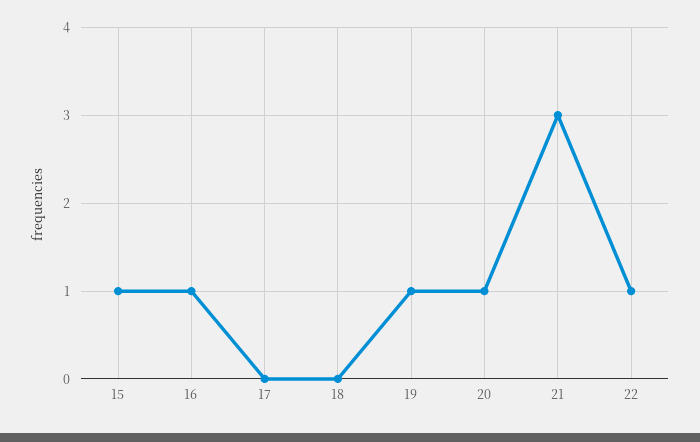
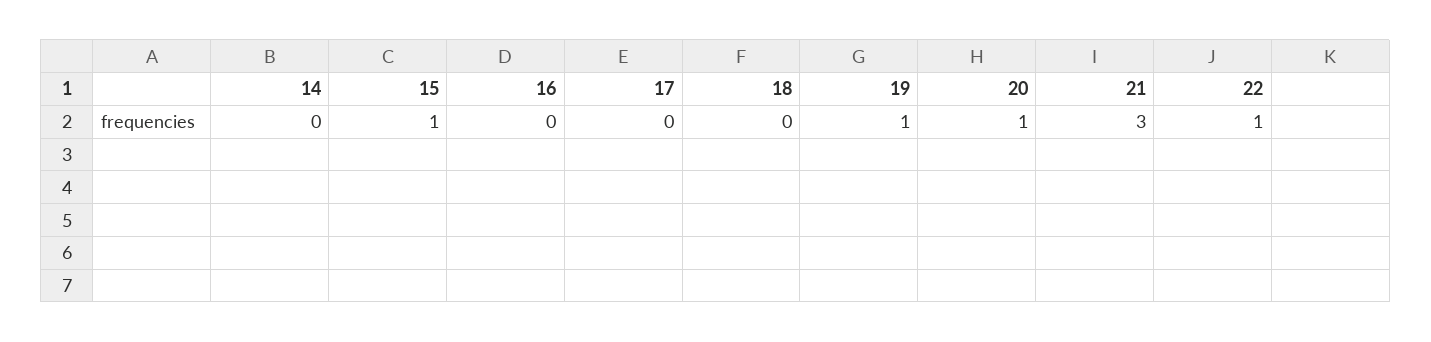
  {
    "15": 1,
-   "16": 1,
+   "16": 0,
    "17": 0,
    "18": 0,
    "19": 1,
    "20": 1,
    "21": 3,
-   "22": 1
+   "22": 1,
+   "14": 0
  }

